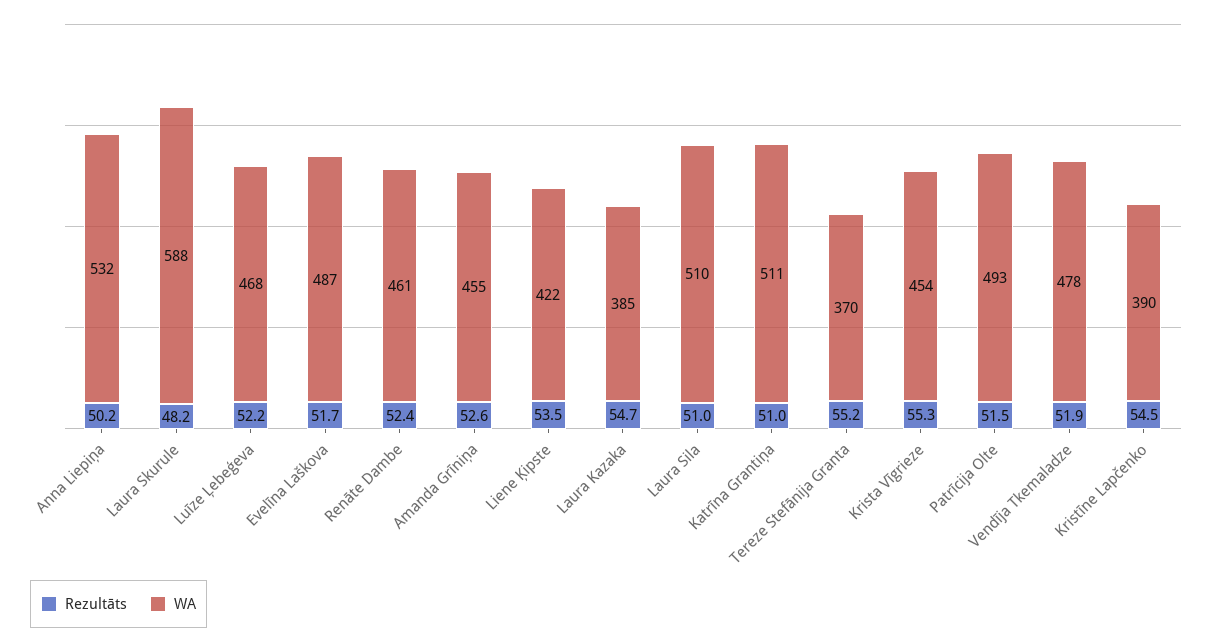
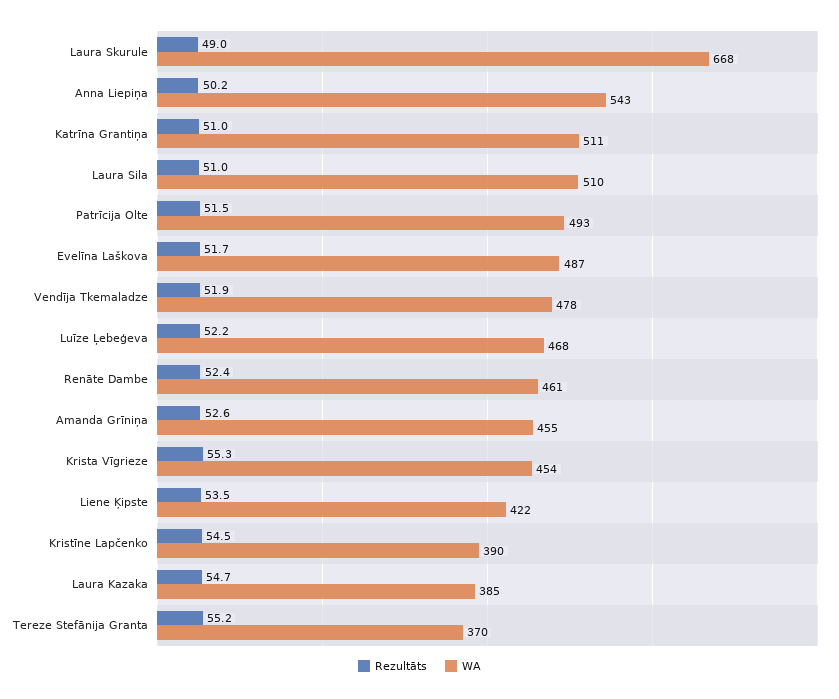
  {
    "Rezultāts": {
      "Anna Liepiņa": 50.2,
-     "Laura Skurule": 48.2,
+     "Laura Skurule": 49,
      "Luīze Ļebeģeva": 52.2,
      "Evelīna Laškova": 51.7,
      "Renāte Dambe": 52.4,
      "Amanda Grīniņa": 52.6,
      "Liene Ķipste": 53.5,
      "Laura Kazaka": 54.7,
      "Laura Sila": 51,
      "Katrīna Grantiņa": 51,
      "Tereze Stefānija Granta": 55.2,
      "Krista Vīgrieze": 55.3,
      "Patrīcija Olte": 51.5,
      "Vendīja Tkemaladze": 51.9,
      "Kristīne Lapčenko": 54.5
    },
    "WA": {
-     "Anna Liepiņa": 532,
+     "Anna Liepiņa": 543,
-     "Laura Skurule": 588,
+     "Laura Skurule": 668,
      "Luīze Ļebeģeva": 468,
      "Evelīna Laškova": 487,
      "Renāte Dambe": 461,
      "Amanda Grīniņa": 455,
      "Liene Ķipste": 422,
      "Laura Kazaka": 385,
      "Laura Sila": 510,
      "Katrīna Grantiņa": 511,
      "Tereze Stefānija Granta": 370,
      "Krista Vīgrieze": 454,
      "Patrīcija Olte": 493,
      "Vendīja Tkemaladze": 478,
      "Kristīne Lapčenko": 390
    }
  }

